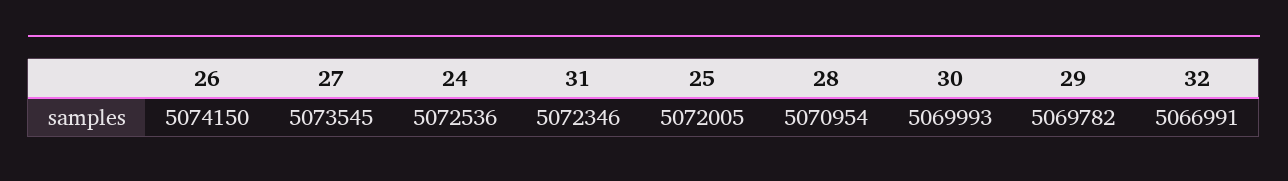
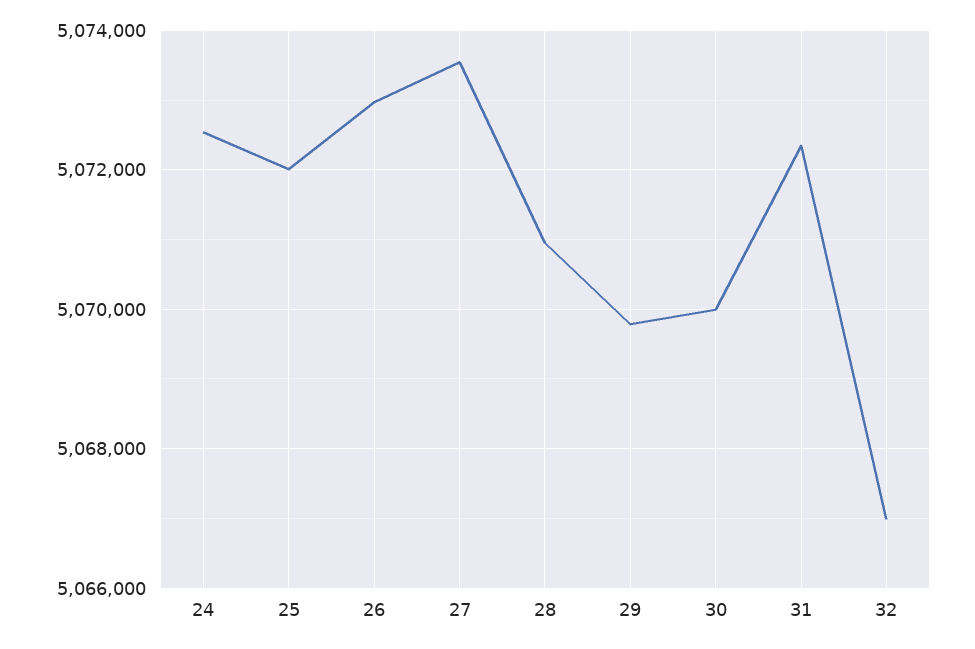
  {
-   "26": 5074150,
+   "26": 5073000,
    "27": 5073545,
    "24": 5072536,
    "31": 5072346,
    "25": 5072005,
    "28": 5070954,
    "30": 5069993,
    "29": 5069782,
    "32": 5066991
  }

